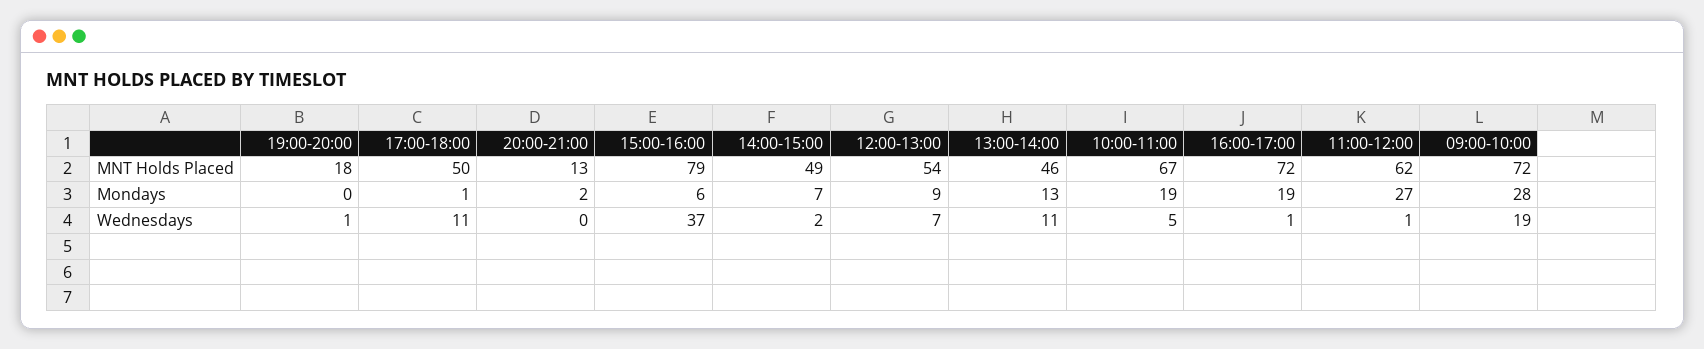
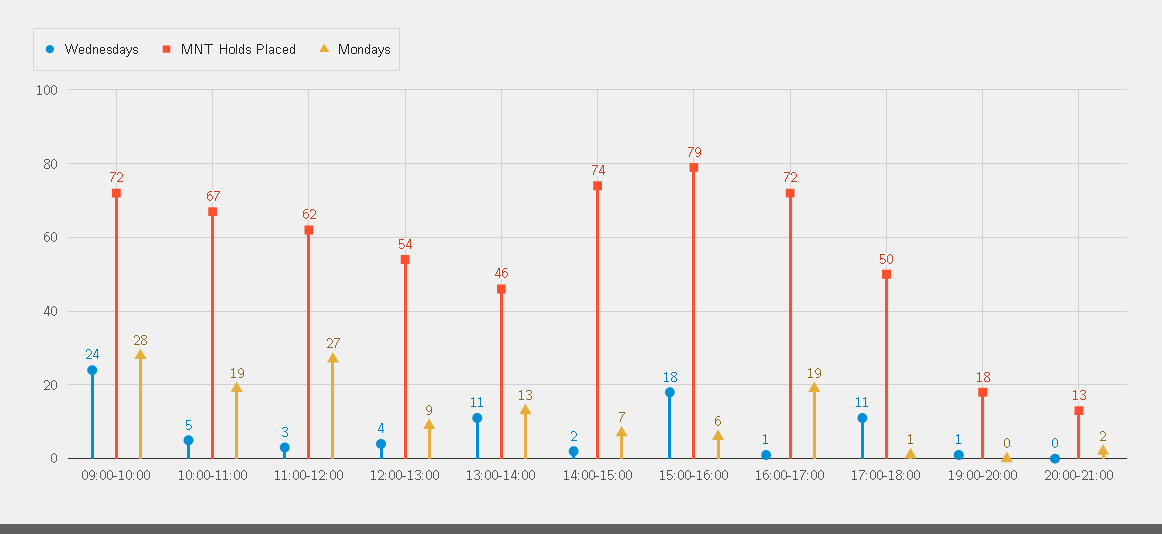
  {
    "MNT Holds Placed": {
      "19:00-20:00": 18,
      "17:00-18:00": 50,
      "20:00-21:00": 13,
      "15:00-16:00": 79,
-     "14:00-15:00": 49,
+     "14:00-15:00": 74,
      "12:00-13:00": 54,
      "13:00-14:00": 46,
      "10:00-11:00": 67,
      "16:00-17:00": 72,
      "11:00-12:00": 62,
      "09:00-10:00": 72
    },
    "Mondays": {
      "19:00-20:00": 0,
      "17:00-18:00": 1,
      "20:00-21:00": 2,
      "15:00-16:00": 6,
      "14:00-15:00": 7,
      "12:00-13:00": 9,
      "13:00-14:00": 13,
      "10:00-11:00": 19,
      "16:00-17:00": 19,
      "11:00-12:00": 27,
      "09:00-10:00": 28
    },
    "Wednesdays": {
      "19:00-20:00": 1,
      "17:00-18:00": 11,
      "20:00-21:00": 0,
-     "15:00-16:00": 37,
+     "15:00-16:00": 18,
      "14:00-15:00": 2,
-     "12:00-13:00": 7,
+     "12:00-13:00": 4,
      "13:00-14:00": 11,
      "10:00-11:00": 5,
      "16:00-17:00": 1,
-     "11:00-12:00": 1,
+     "11:00-12:00": 3,
-     "09:00-10:00": 19
+     "09:00-10:00": 24
    }
  }

